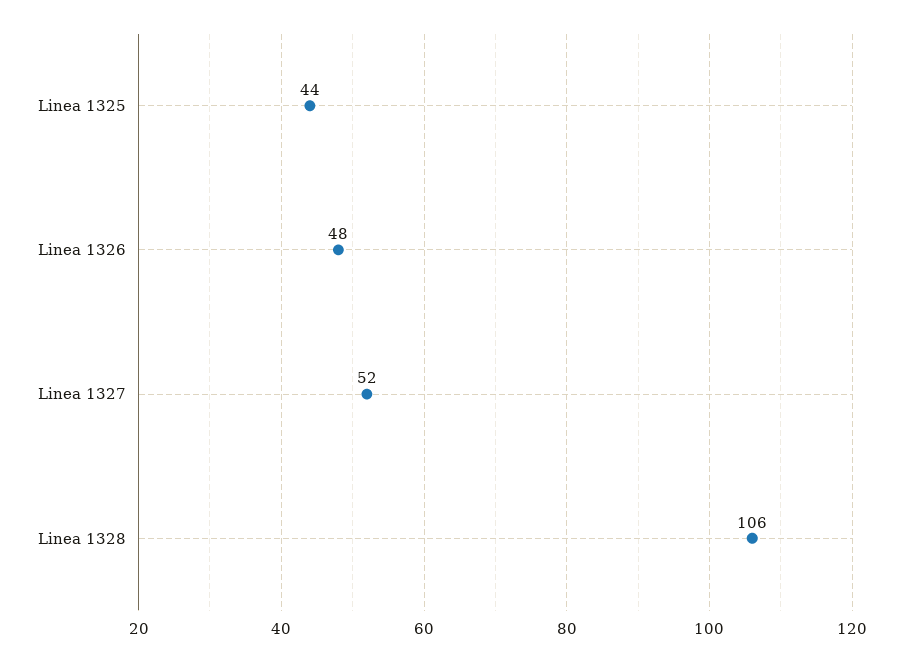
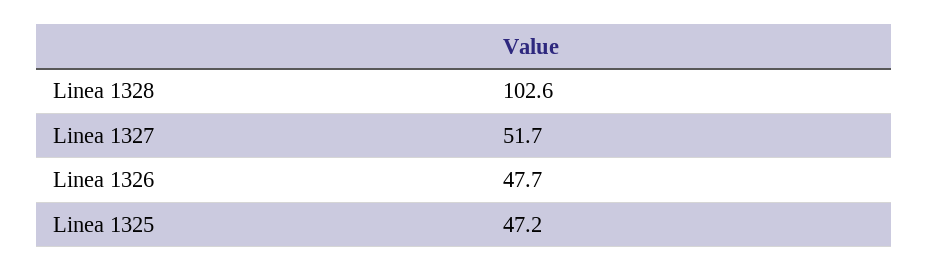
  {
-   "Linea 1325": 44,
+   "Linea 1325": 47.2,
    "Linea 1326": 47.7,
    "Linea 1327": 51.7,
-   "Linea 1328": 106
+   "Linea 1328": 102.6
  }

